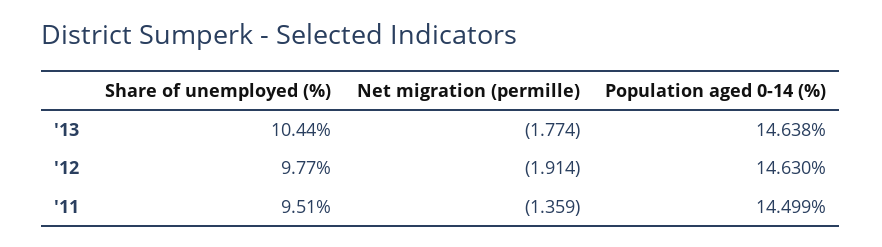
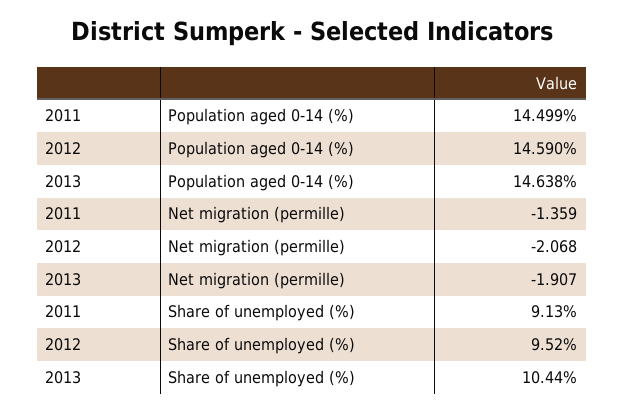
  {
    "Share of unemployed (%)": {
      "'13": 10.44,
-     "'12": 9.77,
+     "'12": 9.52,
-     "'11": 9.51
+     "'11": 9.13
    },
    "Net migration (permille)": {
-     "'13": -1.774,
+     "'13": -1.907,
-     "'12": -1.914,
+     "'12": -2.068,
      "'11": -1.359
    },
    "Population aged 0-14 (%)": {
      "'13": 14.638,
-     "'12": 14.63,
+     "'12": 14.59,
      "'11": 14.499
    }
  }

